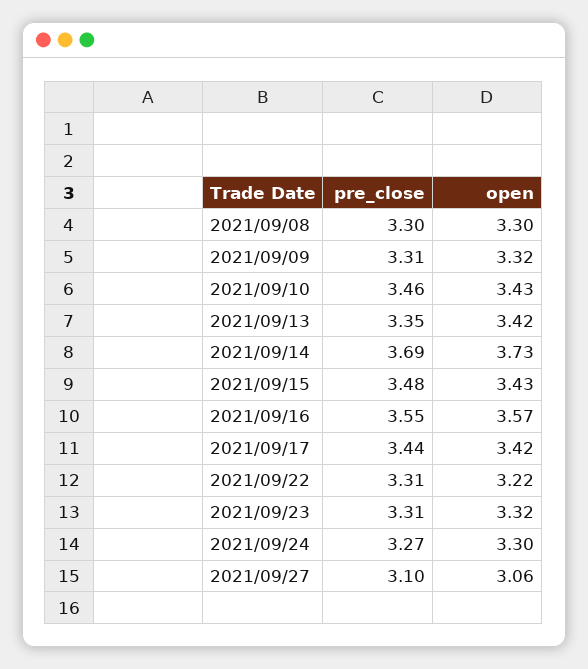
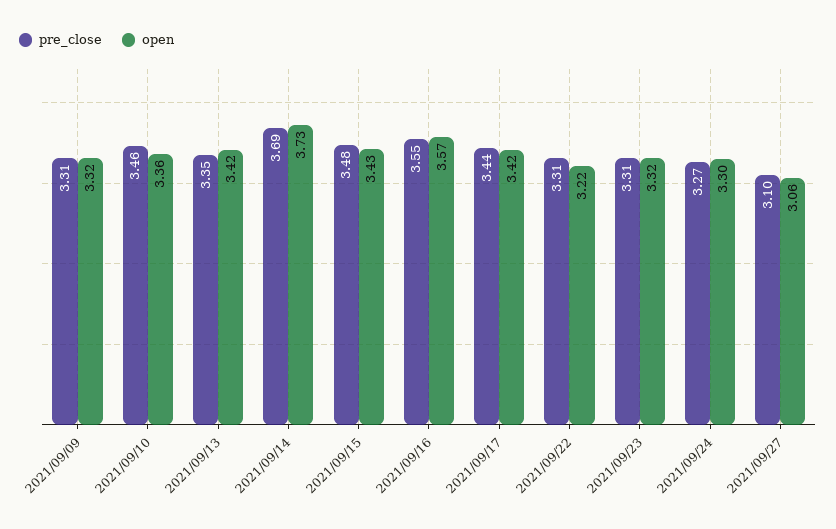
  {
    "pre_close": {
-     "2021/09/08": 3.3,
      "2021/09/09": 3.31,
      "2021/09/10": 3.46,
      "2021/09/13": 3.35,
      "2021/09/14": 3.69,
      "2021/09/15": 3.48,
      "2021/09/16": 3.55,
      "2021/09/17": 3.44,
      "2021/09/22": 3.31,
      "2021/09/23": 3.31,
      "2021/09/24": 3.27,
      "2021/09/27": 3.1
    },
    "open": {
-     "2021/09/08": 3.3,
      "2021/09/09": 3.32,
-     "2021/09/10": 3.43,
+     "2021/09/10": 3.36,
      "2021/09/13": 3.42,
      "2021/09/14": 3.73,
      "2021/09/15": 3.43,
      "2021/09/16": 3.57,
      "2021/09/17": 3.42,
      "2021/09/22": 3.22,
      "2021/09/23": 3.32,
      "2021/09/24": 3.3,
      "2021/09/27": 3.06
    }
  }

